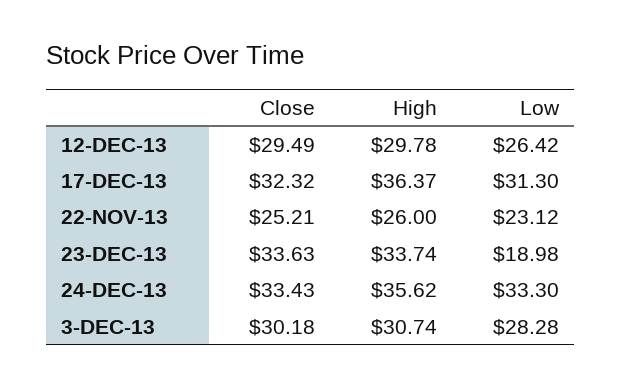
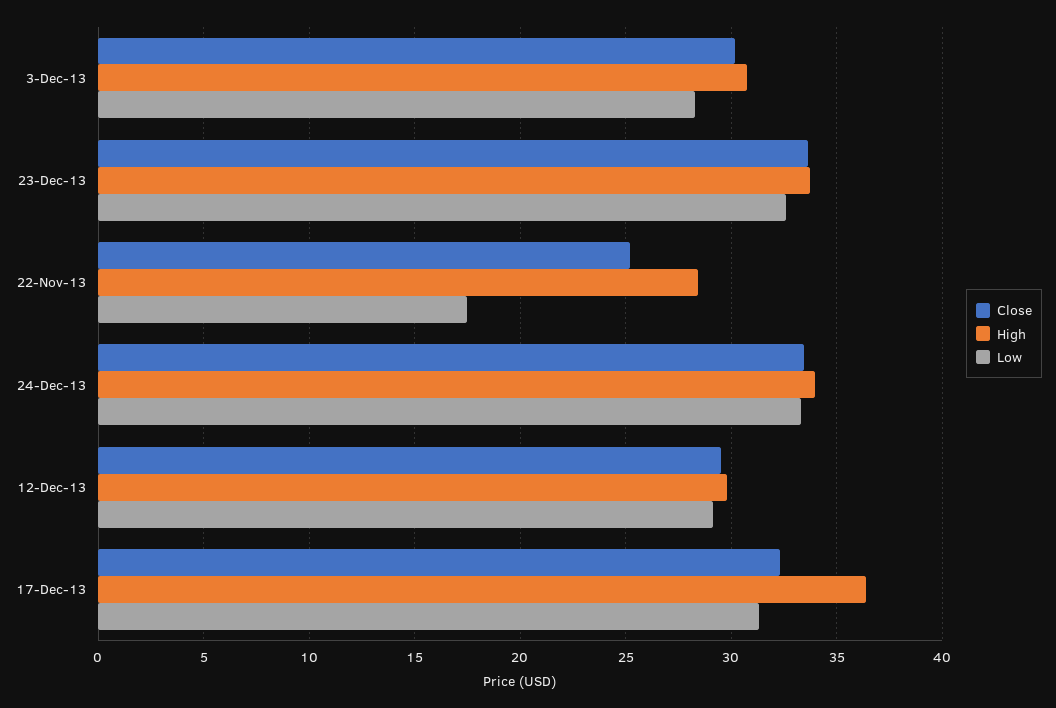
  {
    "Close": {
      "12-DEC-13": 29.49,
      "17-DEC-13": 32.32,
      "22-NOV-13": 25.21,
      "23-DEC-13": 33.63,
      "24-DEC-13": 33.43,
      "3-DEC-13": 30.18
    },
    "High": {
      "12-DEC-13": 29.78,
      "17-DEC-13": 36.37,
-     "22-NOV-13": 26,
+     "22-NOV-13": 28.5,
      "23-DEC-13": 33.74,
-     "24-DEC-13": 35.62,
+     "24-DEC-13": 34,
      "3-DEC-13": 30.74
    },
    "Low": {
-     "12-DEC-13": 26.42,
+     "12-DEC-13": 29,
      "17-DEC-13": 31.3,
-     "22-NOV-13": 23.12,
+     "22-NOV-13": 17.5,
-     "23-DEC-13": 18.98,
+     "23-DEC-13": 32.5,
      "24-DEC-13": 33.3,
      "3-DEC-13": 28.28
    }
  }

